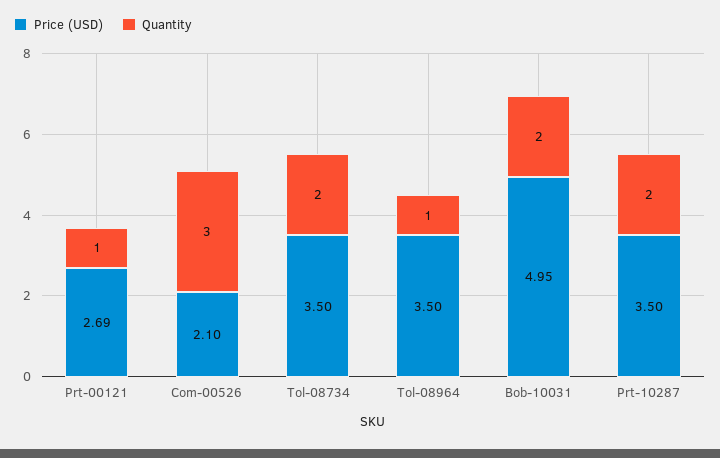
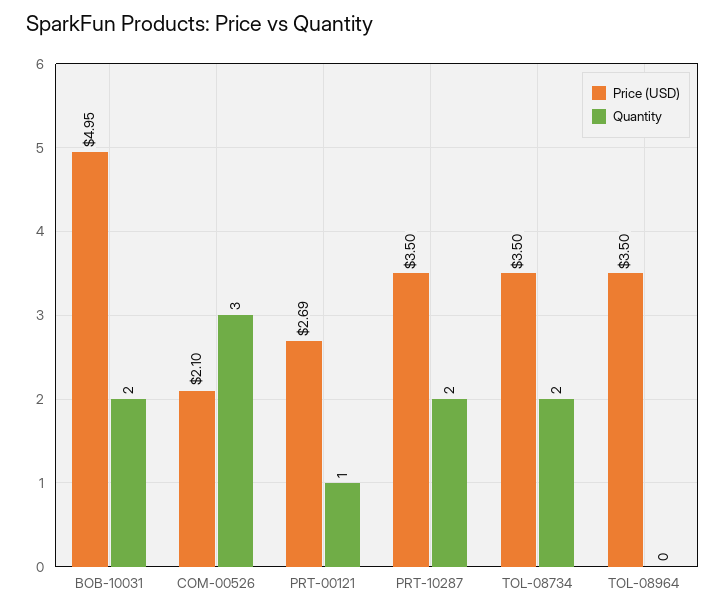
  {
    "Price (USD)": {
      "Prt-00121": 2.69,
      "Com-00526": 2.1,
      "Tol-08734": 3.5,
      "Tol-08964": 3.5,
      "Bob-10031": 4.95,
      "Prt-10287": 3.5
    },
    "Quantity": {
      "Prt-00121": 1,
      "Com-00526": 3,
      "Tol-08734": 2,
-     "Tol-08964": 1,
+     "Tol-08964": 0,
      "Bob-10031": 2,
      "Prt-10287": 2
    }
  }

